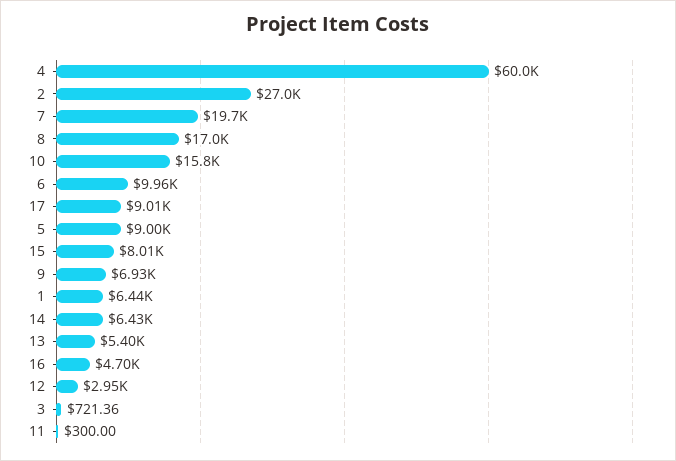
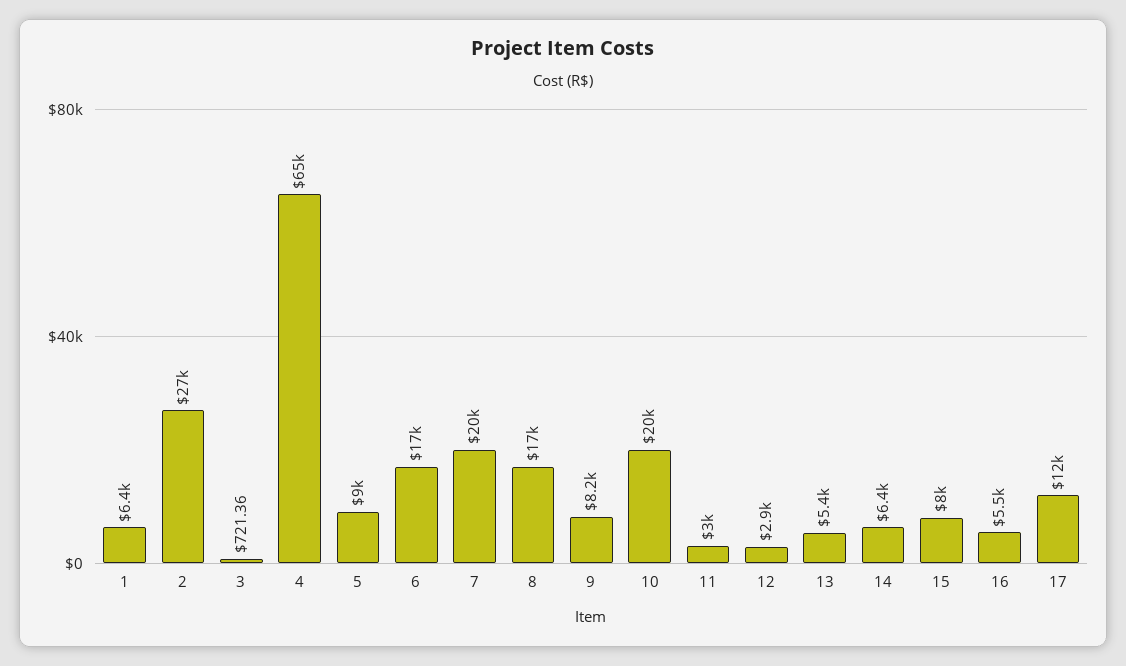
  {
-   "4": 60000,
+   "4": 65000,
    "2": 27000,
    "7": 19700,
    "8": 17000,
-   "10": 15800,
+   "10": 20000,
-   "6": 9960,
+   "6": 17000,
-   "17": 9010,
+   "17": 12000,
    "5": 9000,
    "15": 8010,
-   "9": 6930,
+   "9": 8200,
    "1": 6440,
    "14": 6430,
    "13": 5400,
-   "16": 4700,
+   "16": 5500,
    "12": 2950,
    "3": 721.36,
-   "11": 300
+   "11": 3000
  }

